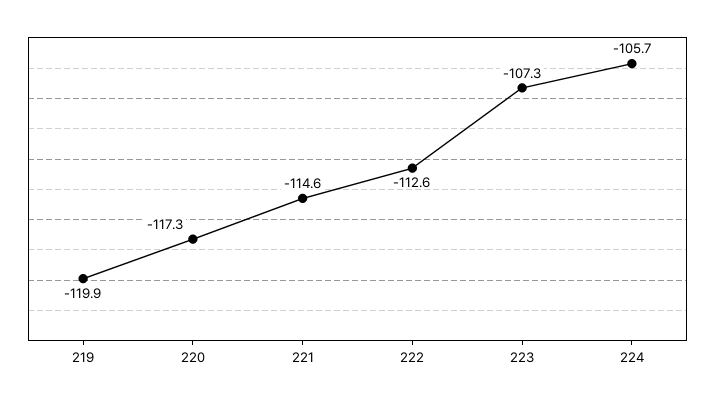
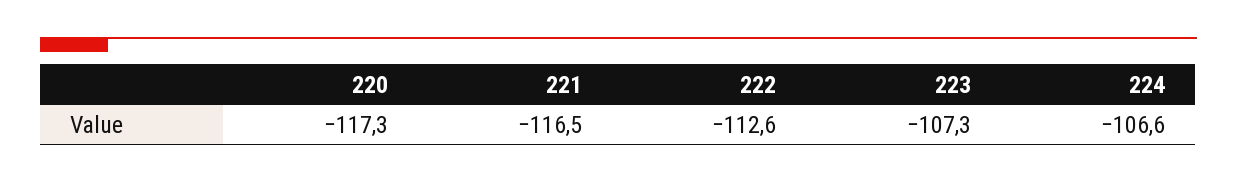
  {
-   "219": -119.9,
    "220": -117.3,
-   "221": -114.6,
+   "221": -116.5,
    "222": -112.6,
    "223": -107.3,
-   "224": -105.7
+   "224": -106.6
  }

